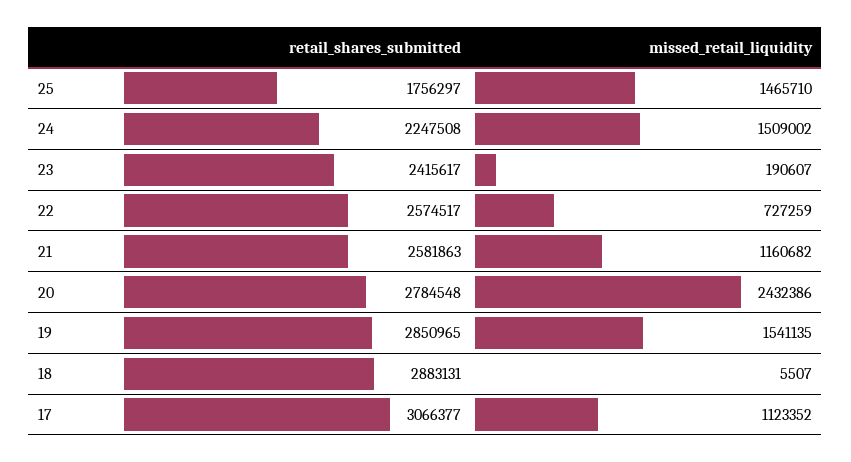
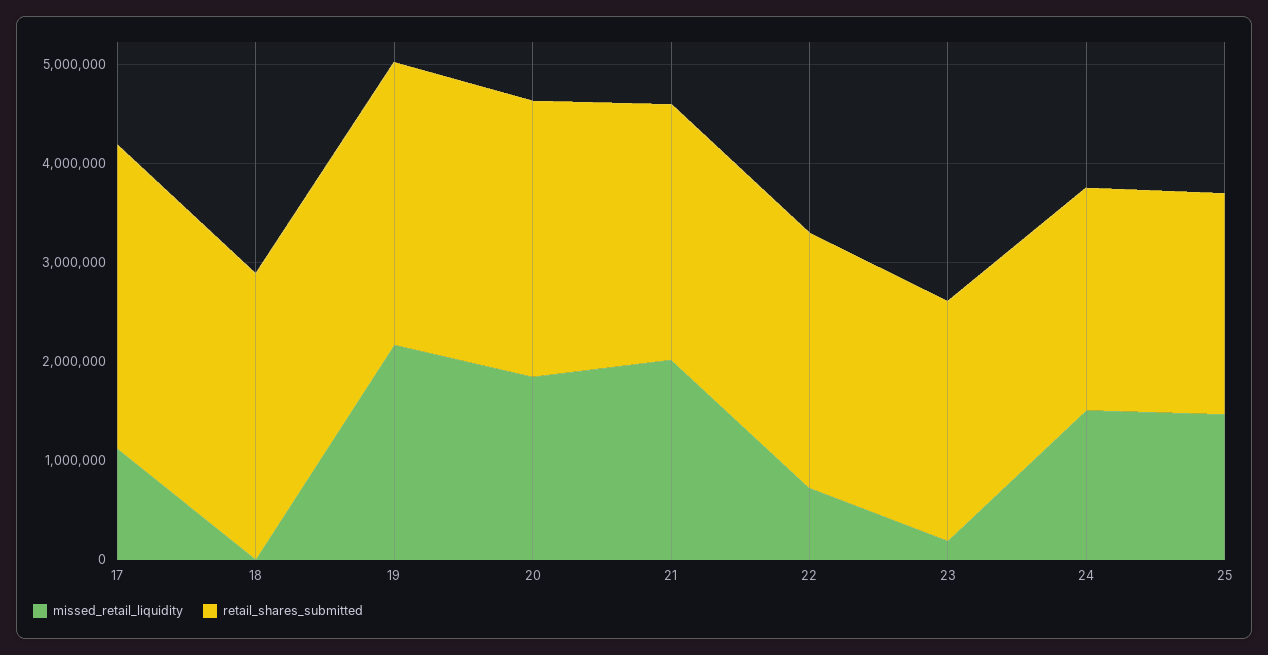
  {
    "retail_shares_submitted": {
-     "25": 1756297,
+     "25": 2200000,
      "24": 2247508,
      "23": 2415617,
      "22": 2574517,
      "21": 2581863,
      "20": 2784548,
      "19": 2850965,
      "18": 2883131,
      "17": 3066377
    },
    "missed_retail_liquidity": {
      "25": 1465710,
      "24": 1509002,
      "23": 190607,
      "22": 727259,
-     "21": 1160682,
+     "21": 2000000,
-     "20": 2432386,
+     "20": 1800000,
-     "19": 1541135,
+     "19": 2200000,
      "18": 5507,
      "17": 1123352
    }
  }

